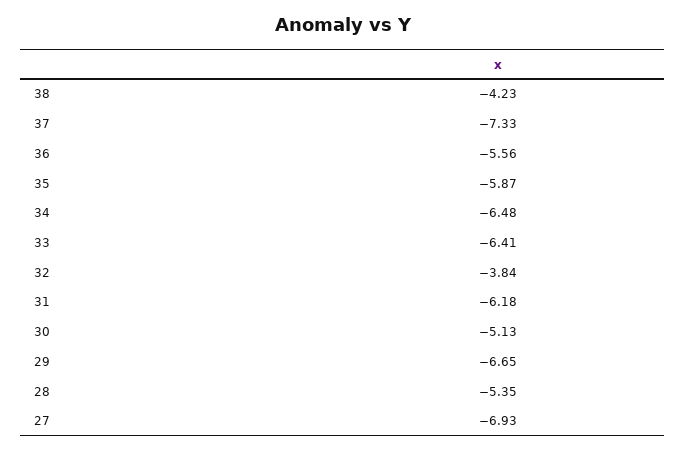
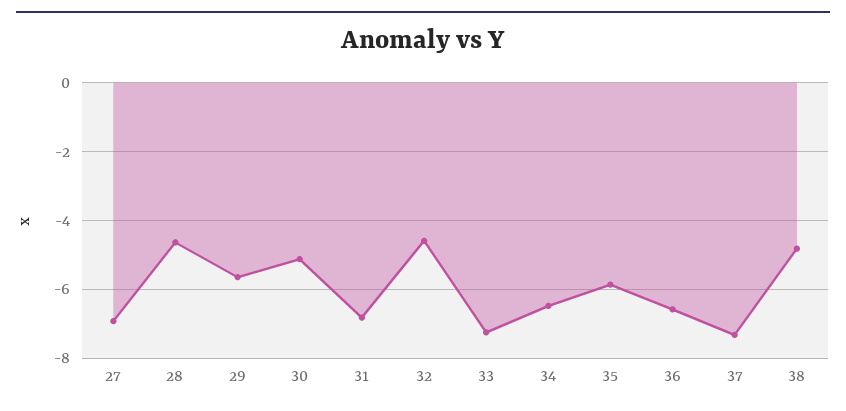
  {
-   "38": -4.23,
+   "38": -4.8,
    "37": -7.33,
-   "36": -5.56,
+   "36": -6.6,
    "35": -5.87,
    "34": -6.48,
-   "33": -6.41,
+   "33": -7.2,
-   "32": -3.84,
+   "32": -4.6,
-   "31": -6.18,
+   "31": -6.8,
    "30": -5.13,
-   "29": -6.65,
+   "29": -5.6,
-   "28": -5.35,
+   "28": -4.6,
    "27": -6.93
  }

